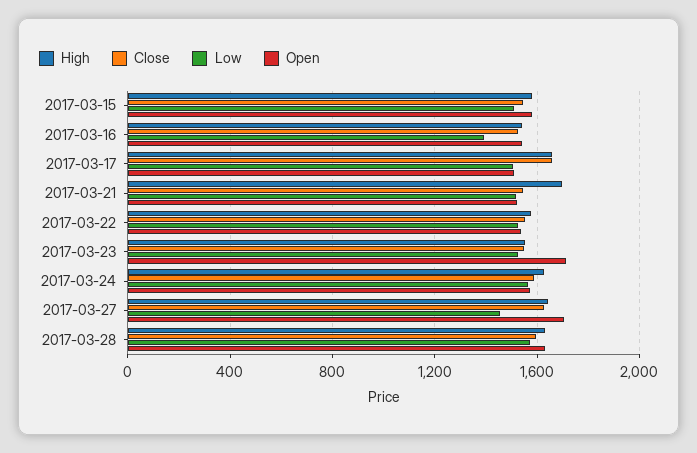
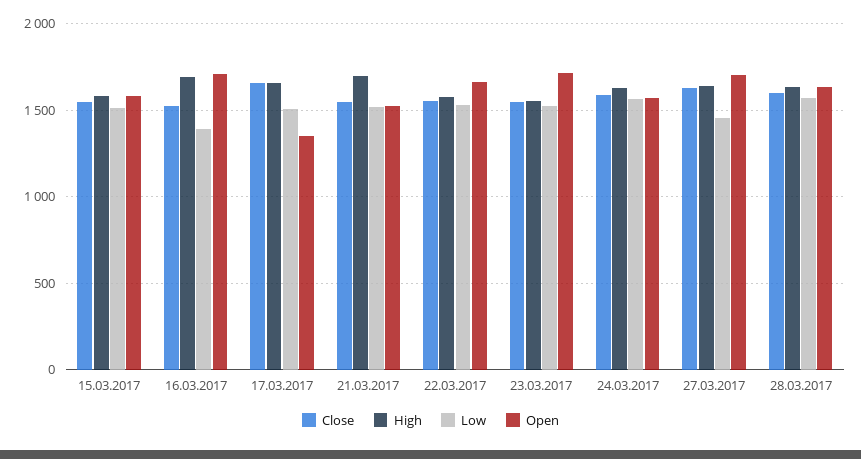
  {
    "High": {
      "2017-03-15": 1600,
-     "2017-03-16": 1550,
+     "2017-03-16": 1700,
      "2017-03-17": 1650,
      "2017-03-21": 1700,
      "2017-03-22": 1600,
      "2017-03-23": 1550,
      "2017-03-24": 1650,
      "2017-03-27": 1650,
      "2017-03-28": 1650
    },
    "Close": {
      "2017-03-15": 1550,
      "2017-03-16": 1500,
      "2017-03-17": 1650,
      "2017-03-21": 1550,
      "2017-03-22": 1550,
      "2017-03-23": 1550,
      "2017-03-24": 1600,
      "2017-03-27": 1650,
      "2017-03-28": 1600
    },
    "Low": {
      "2017-03-15": 1500,
      "2017-03-16": 1400,
      "2017-03-17": 1500,
      "2017-03-21": 1500,
      "2017-03-22": 1550,
      "2017-03-23": 1500,
      "2017-03-24": 1550,
      "2017-03-27": 1450,
      "2017-03-28": 1550
    },
    "Open": {
      "2017-03-15": 1600,
-     "2017-03-16": 1550,
+     "2017-03-16": 1700,
-     "2017-03-17": 1500,
+     "2017-03-17": 1350,
      "2017-03-21": 1500,
-     "2017-03-22": 1550,
+     "2017-03-22": 1650,
      "2017-03-23": 1700,
      "2017-03-24": 1550,
      "2017-03-27": 1700,
      "2017-03-28": 1650
    }
  }

